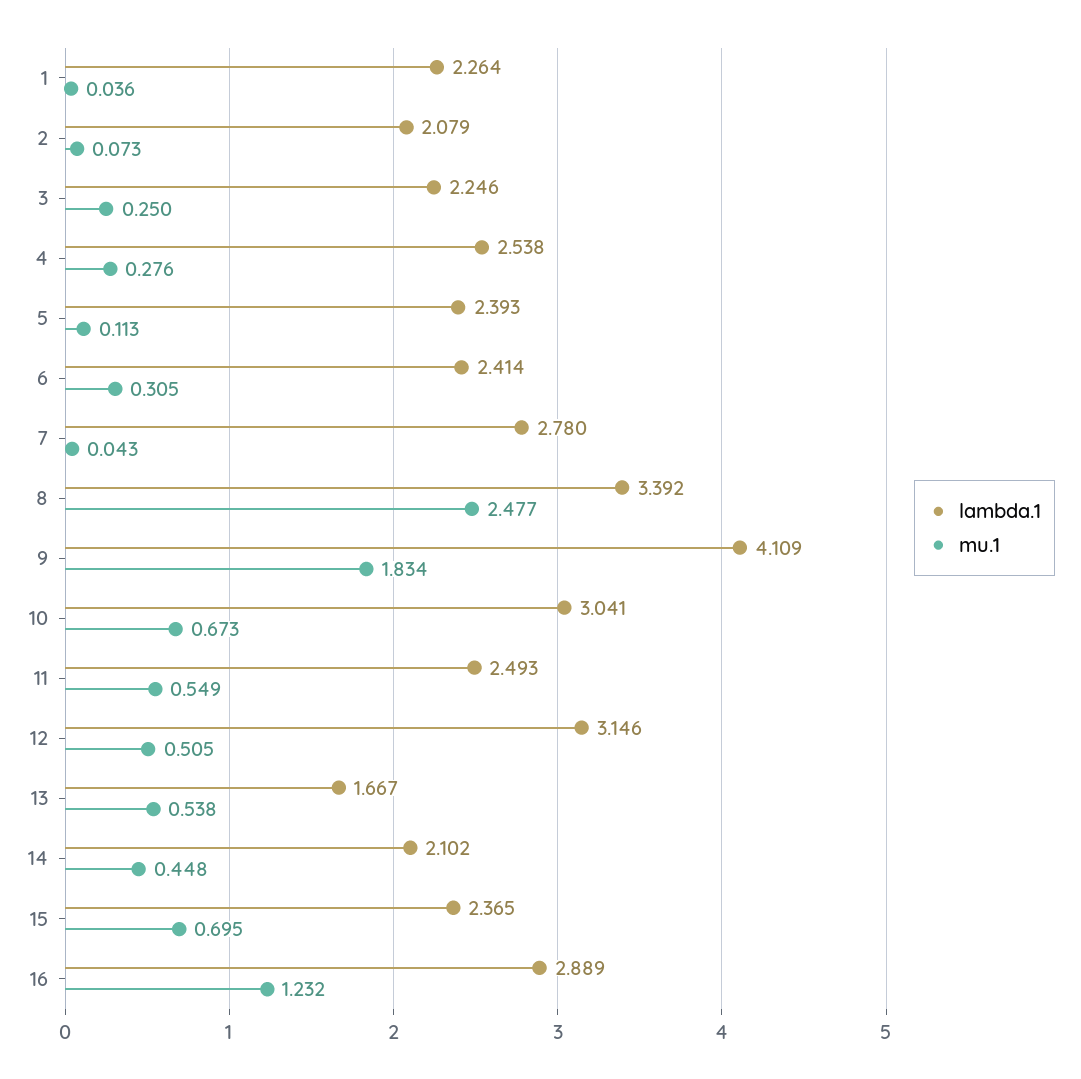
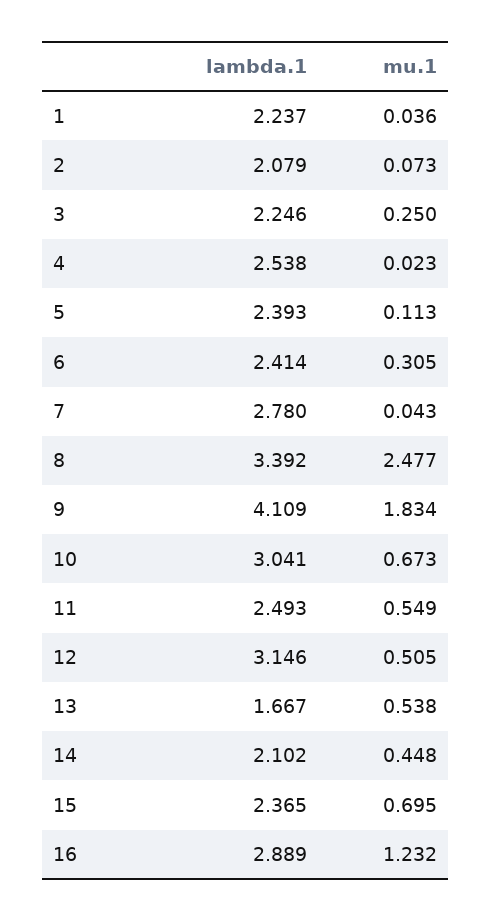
  {
    "lambda.1": {
-     "1": 2.264,
+     "1": 2.237,
      "2": 2.079,
      "3": 2.246,
      "4": 2.538,
      "5": 2.393,
      "6": 2.414,
      "7": 2.78,
      "8": 3.392,
      "9": 4.109,
      "10": 3.041,
      "11": 2.493,
      "12": 3.146,
      "13": 1.667,
      "14": 2.102,
      "15": 2.365,
      "16": 2.889
    },
    "mu.1": {
      "1": 0.036,
      "2": 0.073,
      "3": 0.25,
-     "4": 0.276,
+     "4": 0.023,
      "5": 0.113,
      "6": 0.305,
      "7": 0.043,
      "8": 2.477,
      "9": 1.834,
      "10": 0.673,
      "11": 0.549,
      "12": 0.505,
      "13": 0.538,
      "14": 0.448,
      "15": 0.695,
      "16": 1.232
    }
  }

